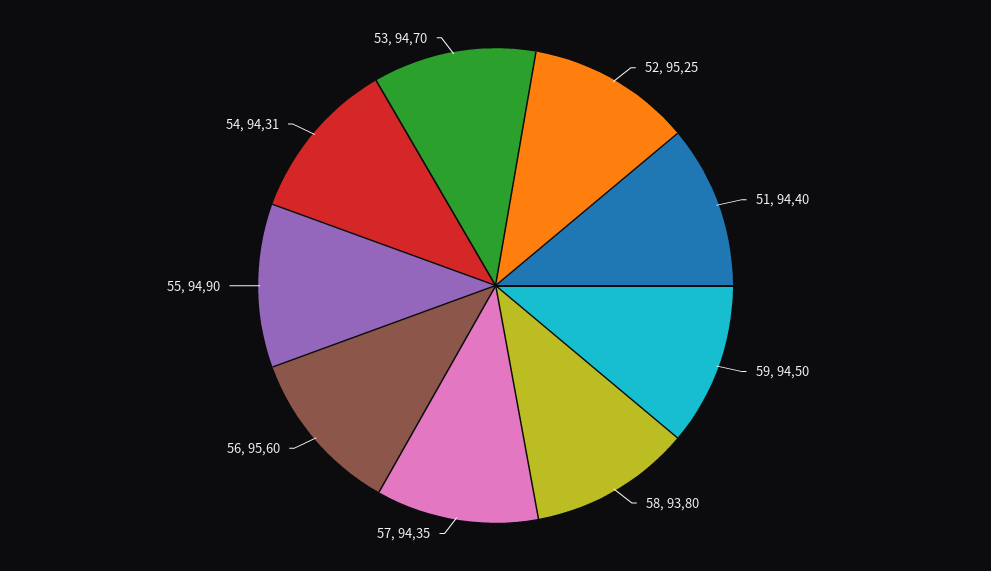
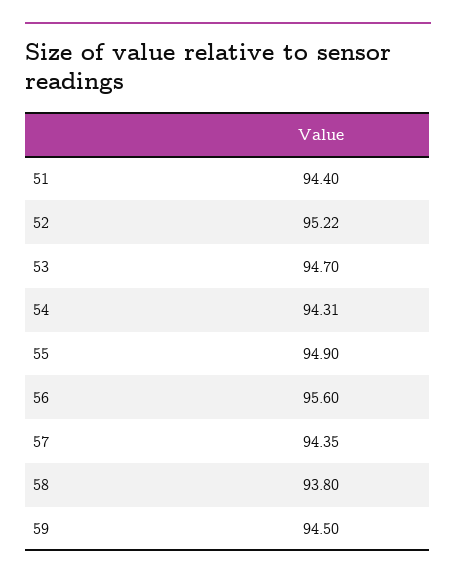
  {
-   "52": 95.25,
+   "52": 95.22,
    "51": 94.4,
    "59": 94.5,
    "58": 93.8,
    "57": 94.35,
    "56": 95.6,
    "55": 94.9,
    "54": 94.31,
    "53": 94.7
  }

